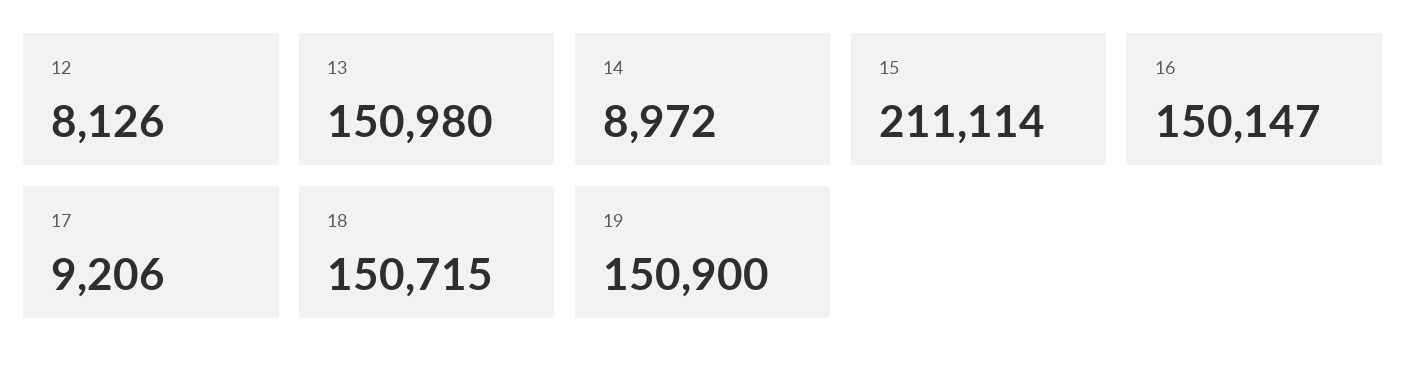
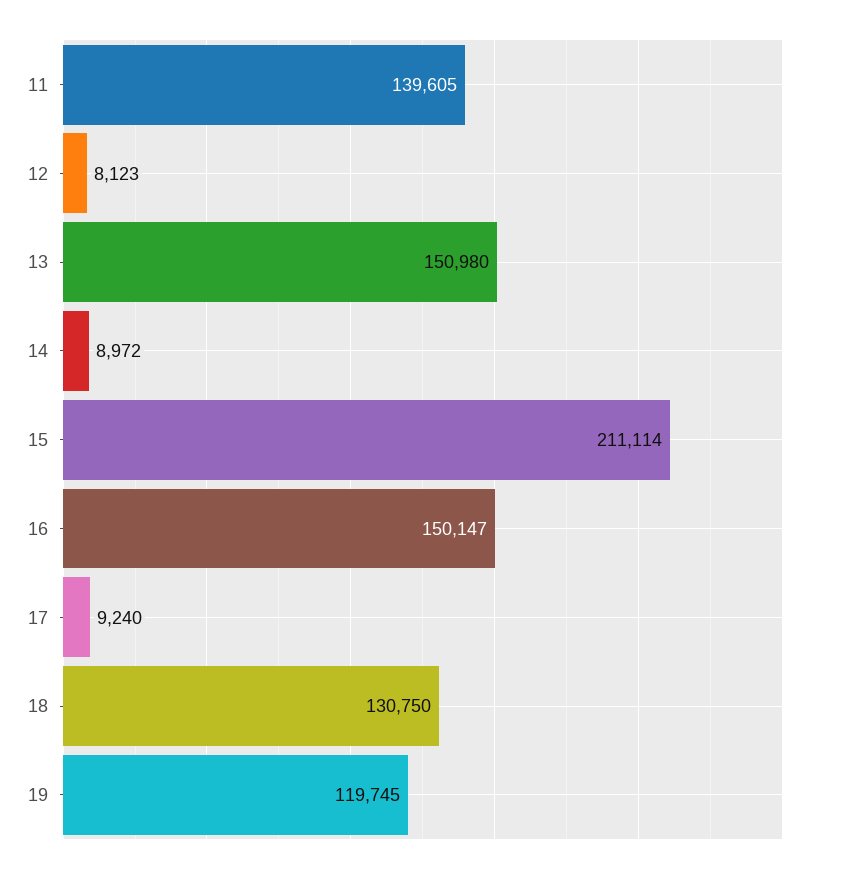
  {
-   "12": 8126,
+   "12": 8123,
    "13": 150980,
    "14": 8972,
    "15": 211114,
    "16": 150147,
-   "17": 9206,
+   "17": 9240,
-   "18": 150715,
+   "18": 130750,
-   "19": 150900
+   "19": 119745,
+   "11": 139605
  }

